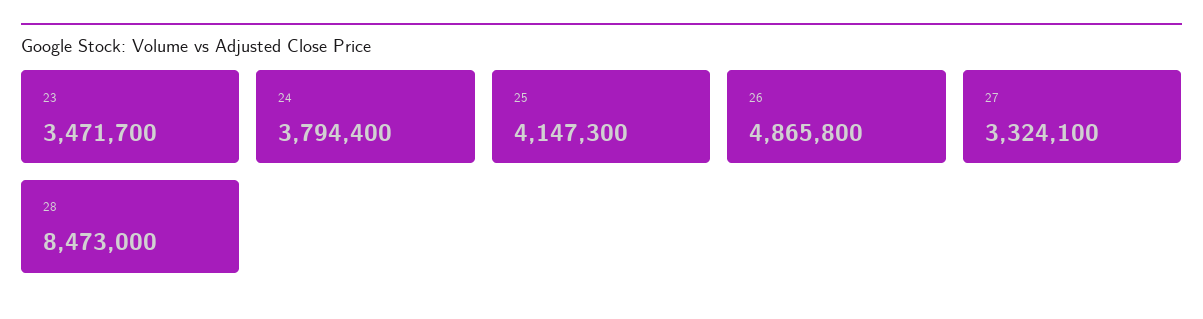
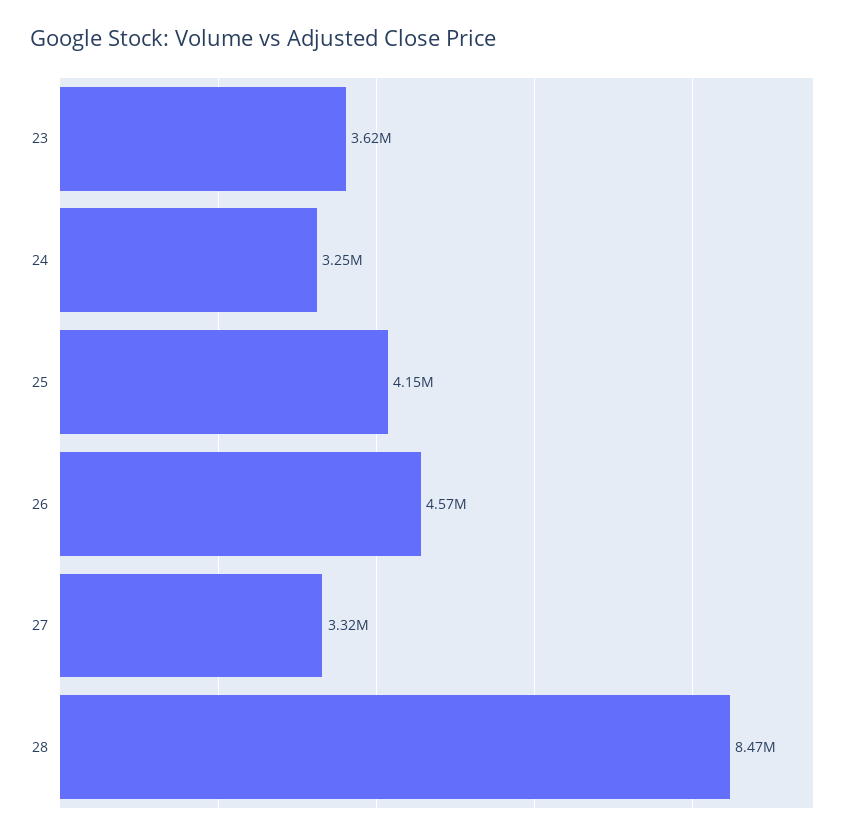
  {
-   "23": 3471700,
+   "23": 3620000,
-   "24": 3794400,
+   "24": 3250000,
    "25": 4147300,
-   "26": 4865800,
+   "26": 4570000,
    "27": 3324100,
    "28": 8473000
  }

